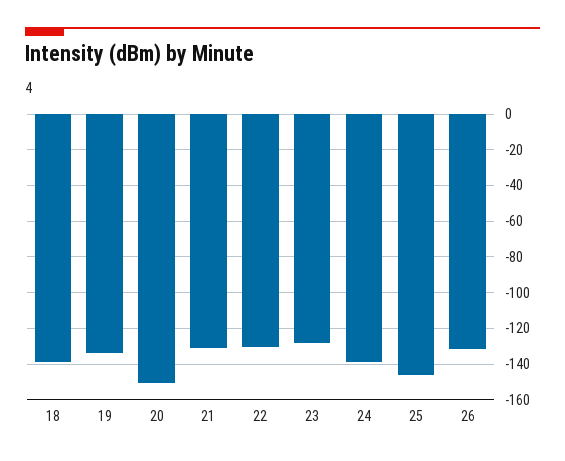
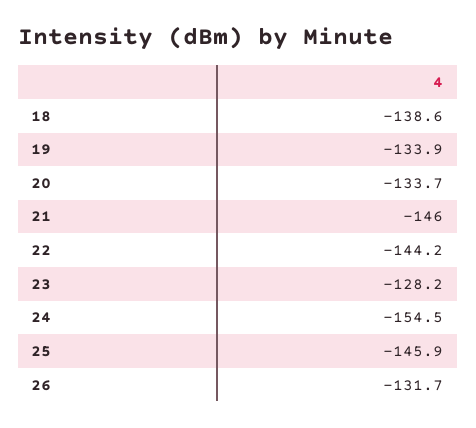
  {
    "18": -138.6,
    "19": -133.9,
-   "20": -150,
+   "20": -133.7,
-   "21": -130,
+   "21": -146,
-   "22": -130,
+   "22": -144.2,
    "23": -128.2,
-   "24": -140,
+   "24": -154.5,
    "25": -145.9,
    "26": -131.7
  }

